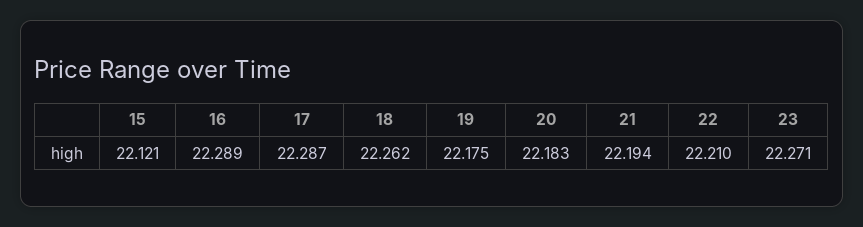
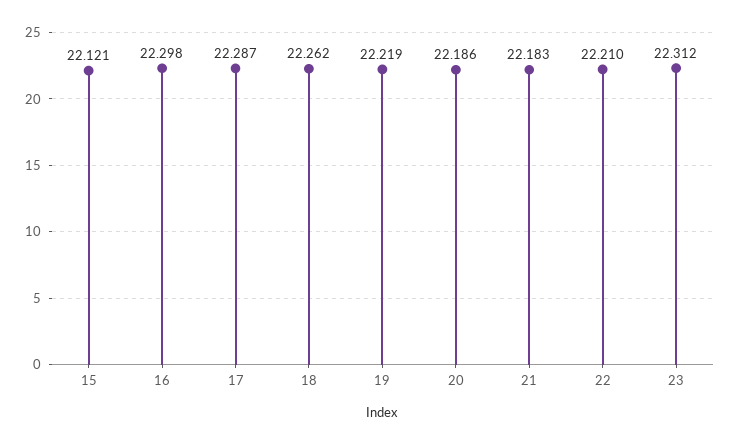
  {
    "15": 22.121,
-   "16": 22.289,
+   "16": 22.298,
    "17": 22.287,
    "18": 22.262,
-   "19": 22.175,
+   "19": 22.219,
-   "20": 22.183,
+   "20": 22.186,
-   "21": 22.194,
+   "21": 22.183,
    "22": 22.21,
-   "23": 22.271
+   "23": 22.312
  }

